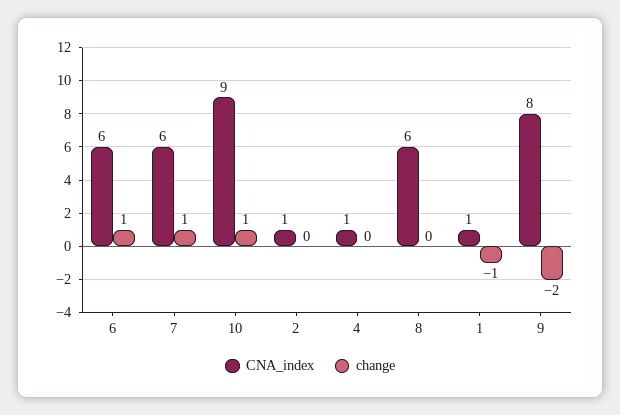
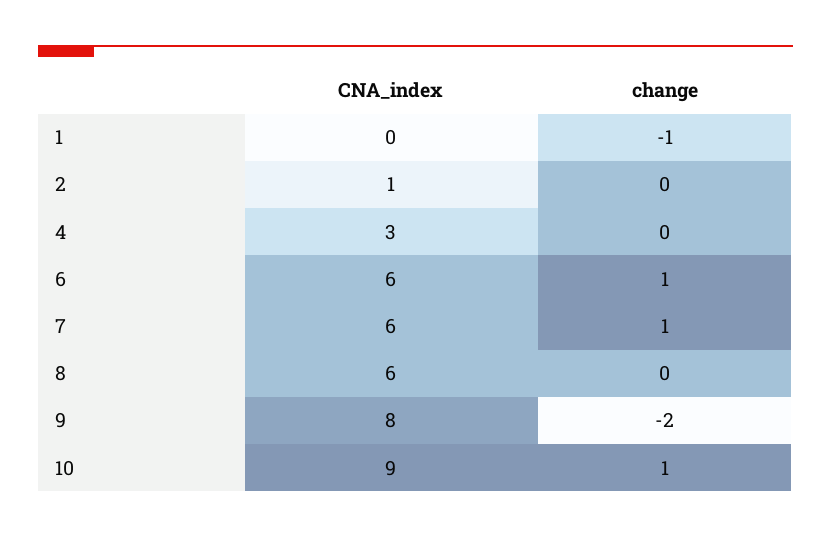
  {
    "CNA_index": {
      "6": 6,
      "7": 6,
      "10": 9,
      "2": 1,
-     "4": 1,
+     "4": 3,
      "8": 6,
-     "1": 1,
+     "1": 0,
      "9": 8
    },
    "change": {
      "6": 1,
      "7": 1,
      "10": 1,
      "2": 0,
      "4": 0,
      "8": 0,
      "1": -1,
      "9": -2
    }
  }

